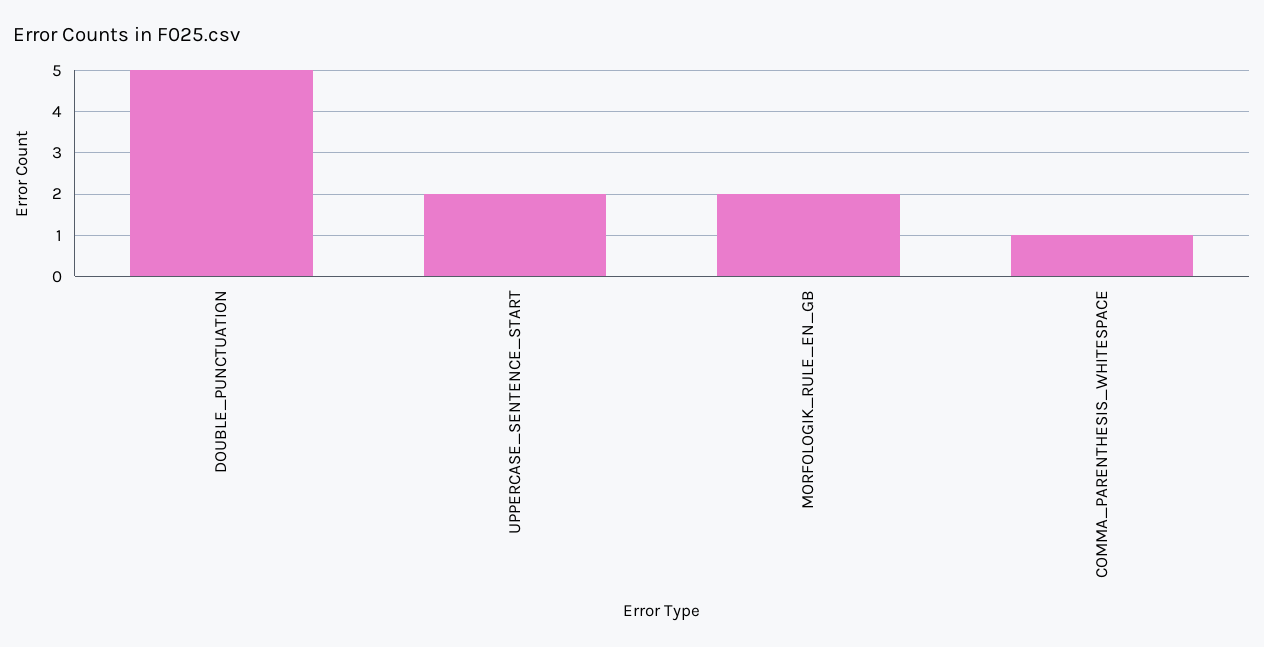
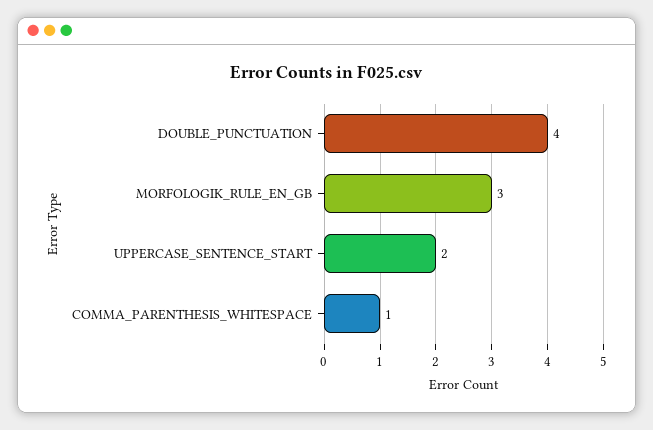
  {
-   "DOUBLE_PUNCTUATION": 5,
+   "DOUBLE_PUNCTUATION": 4,
    "UPPERCASE_SENTENCE_START": 2,
-   "MORFOLOGIK_RULE_EN_GB": 2,
+   "MORFOLOGIK_RULE_EN_GB": 3,
    "COMMA_PARENTHESIS_WHITESPACE": 1
  }

